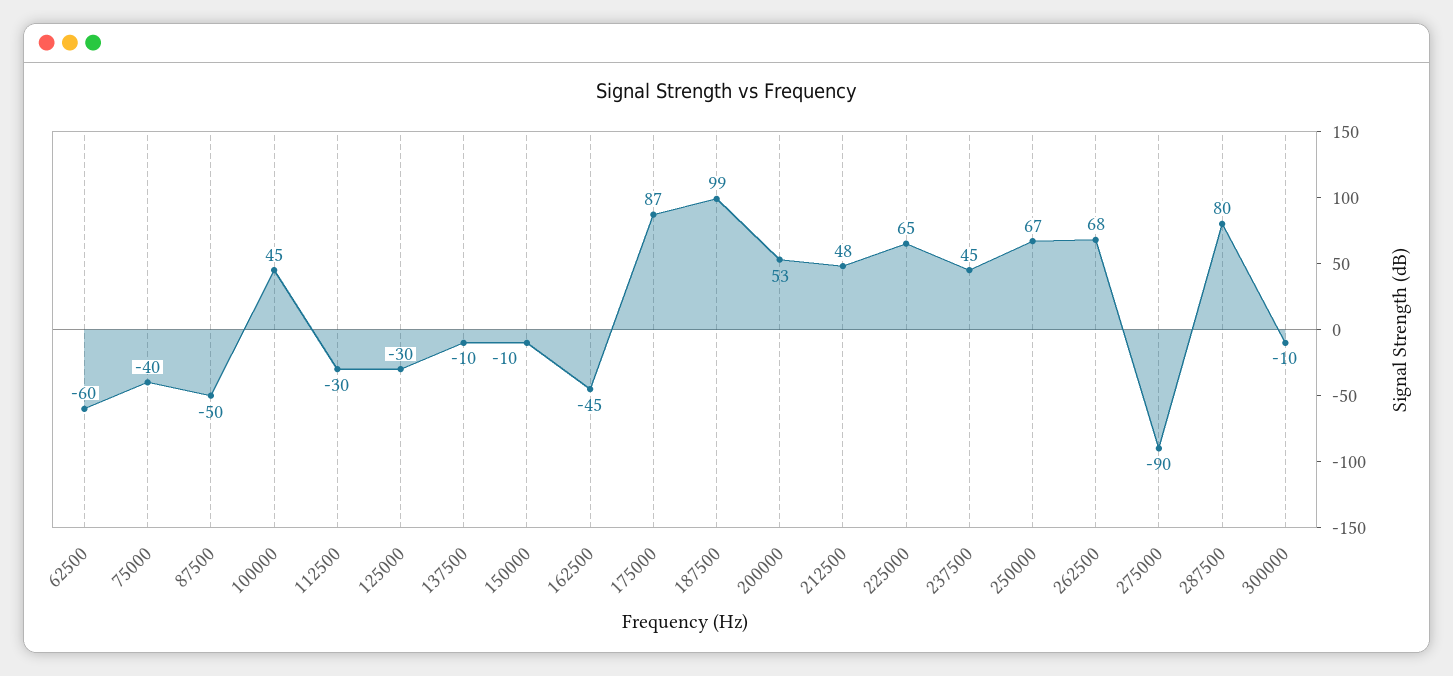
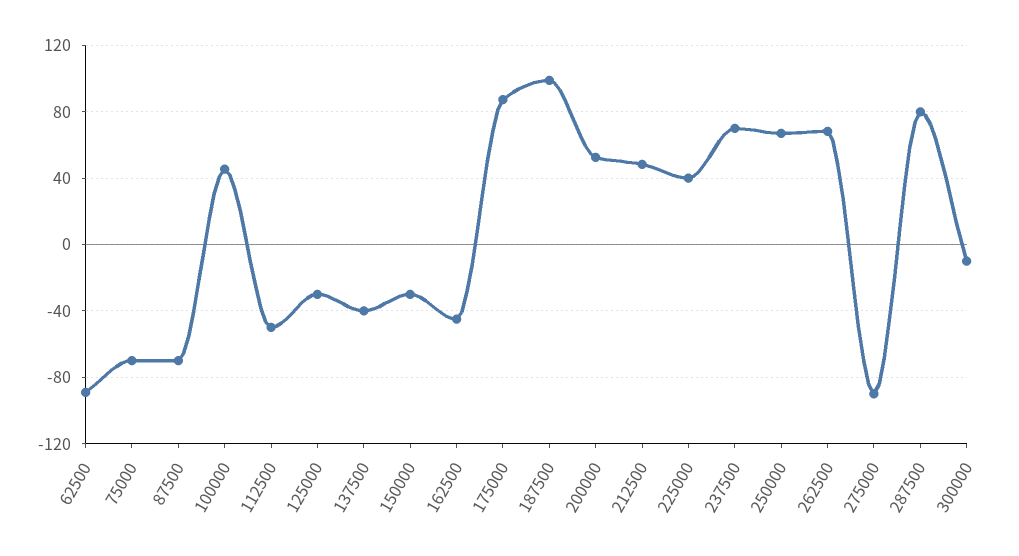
  {
-   "62500": -60,
+   "62500": -90,
-   "75000": -40,
+   "75000": -70,
-   "87500": -50,
+   "87500": -70,
    "100000": 45,
-   "112500": -30,
+   "112500": -50,
    "125000": -30,
-   "137500": -10,
+   "137500": -40,
-   "150000": -10,
+   "150000": -30,
    "162500": -45,
    "175000": 87,
    "187500": 99,
    "200000": 53,
    "212500": 48,
-   "225000": 65,
+   "225000": 40,
-   "237500": 45,
+   "237500": 70,
    "250000": 67,
    "262500": 68,
    "275000": -90,
    "287500": 80,
    "300000": -10
  }

